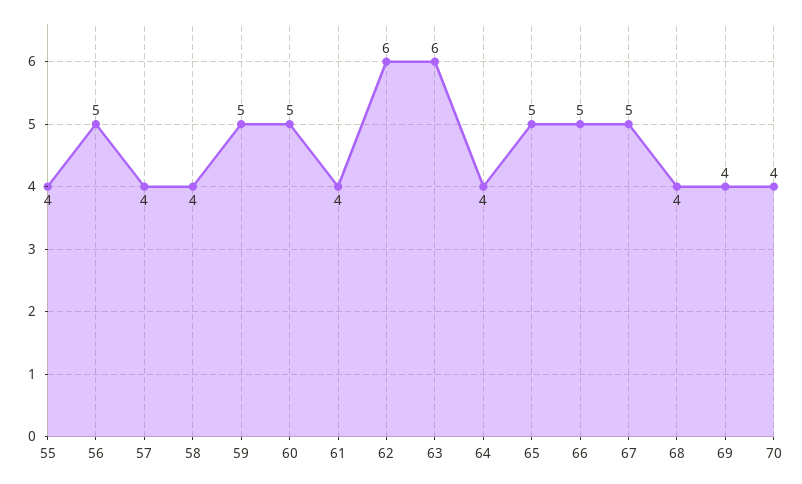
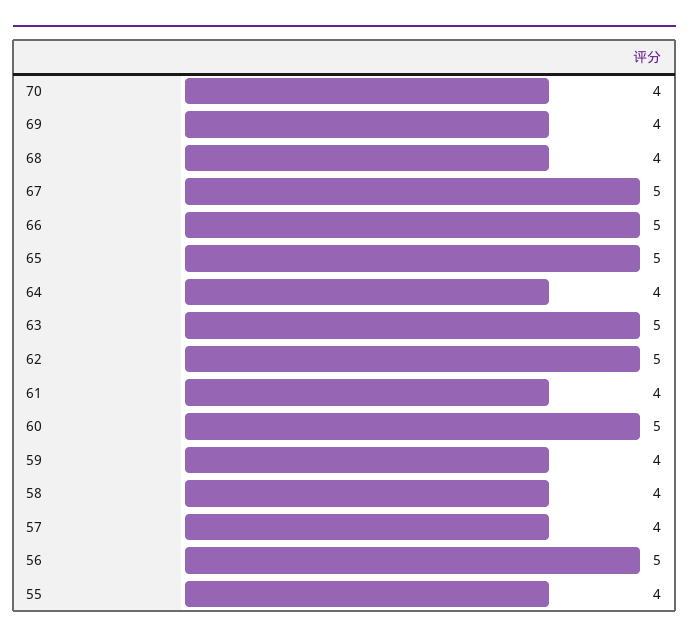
  {
    "55": 4,
    "56": 5,
    "57": 4,
    "58": 4,
-   "59": 5,
+   "59": 4,
    "60": 5,
    "61": 4,
-   "62": 6,
+   "62": 5,
-   "63": 6,
+   "63": 5,
    "64": 4,
    "65": 5,
    "66": 5,
    "67": 5,
    "68": 4,
    "69": 4,
    "70": 4
  }

